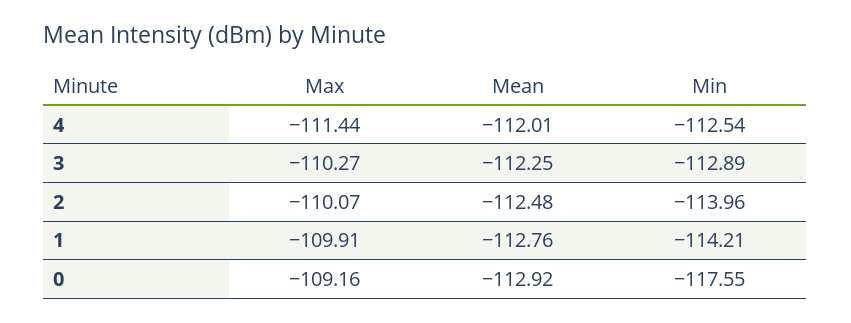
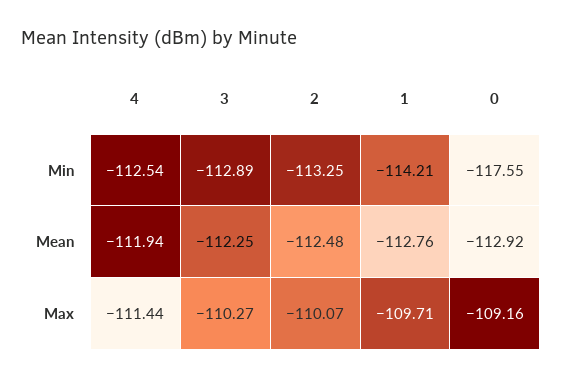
  {
    "Max": {
      "4": -111.44,
      "3": -110.27,
      "2": -110.07,
-     "1": -109.91,
+     "1": -109.71,
      "0": -109.16
    },
    "Mean": {
-     "4": -112.01,
+     "4": -111.94,
      "3": -112.25,
      "2": -112.48,
      "1": -112.76,
      "0": -112.92
    },
    "Min": {
      "4": -112.54,
      "3": -112.89,
-     "2": -113.96,
+     "2": -113.25,
      "1": -114.21,
      "0": -117.55
    }
  }

